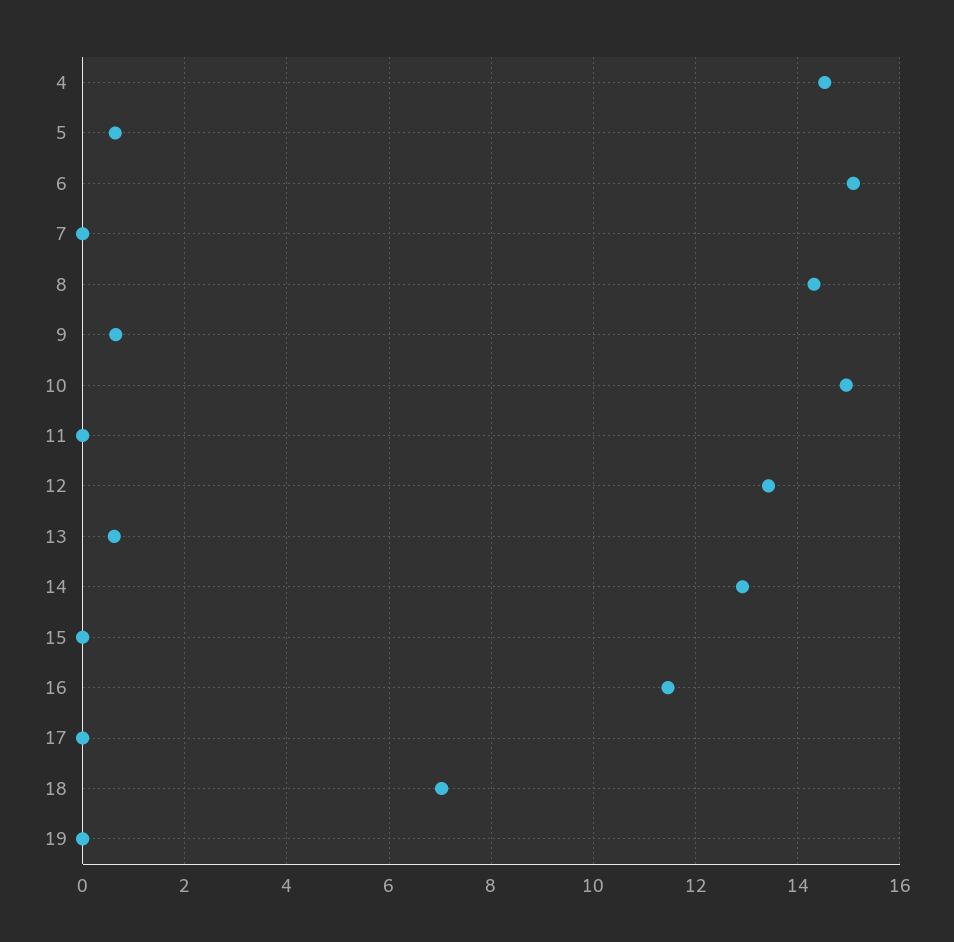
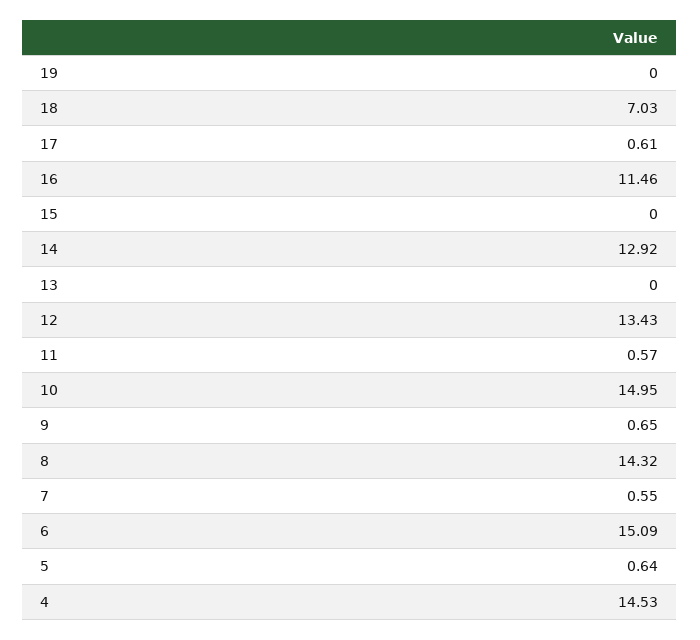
  {
    "4": 14.53,
    "5": 0.64,
    "6": 15.09,
-   "7": 0,
+   "7": 0.55,
    "8": 14.32,
    "9": 0.65,
    "10": 14.95,
-   "11": 0,
+   "11": 0.57,
    "12": 13.43,
-   "13": 0.6,
+   "13": 0,
    "14": 12.92,
    "15": 0,
    "16": 11.46,
-   "17": 0,
+   "17": 0.61,
    "18": 7.03,
    "19": 0
  }

